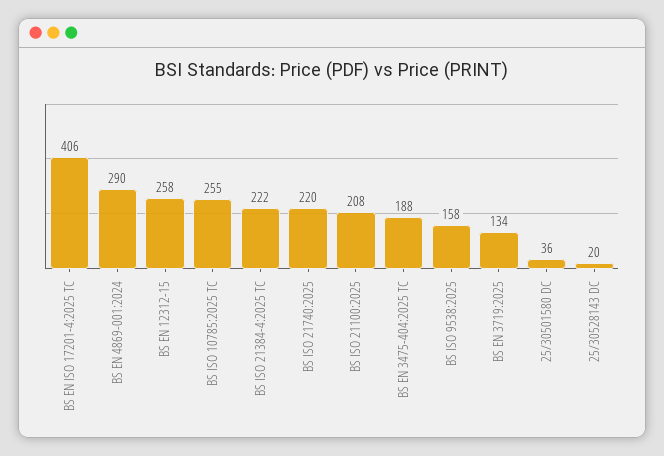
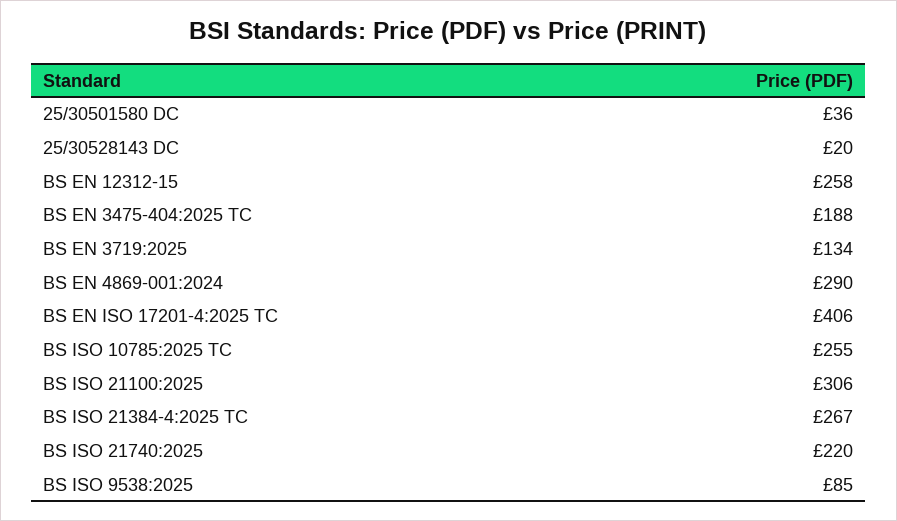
  {
    "BS EN ISO 17201-4:2025 TC": 406,
    "BS EN 4869-001:2024": 290,
    "BS EN 12312-15": 258,
    "BS ISO 10785:2025 TC": 255,
-   "BS ISO 21384-4:2025 TC": 222,
+   "BS ISO 21384-4:2025 TC": 267,
    "BS ISO 21740:2025": 220,
-   "BS ISO 21100:2025": 208,
+   "BS ISO 21100:2025": 306,
    "BS EN 3475-404:2025 TC": 188,
-   "BS ISO 9538:2025": 158,
+   "BS ISO 9538:2025": 85,
    "BS EN 3719:2025": 134,
    "25/30501580 DC": 36,
    "25/30528143 DC": 20
  }

